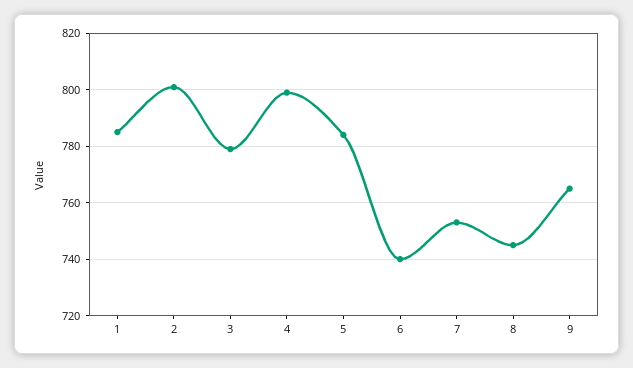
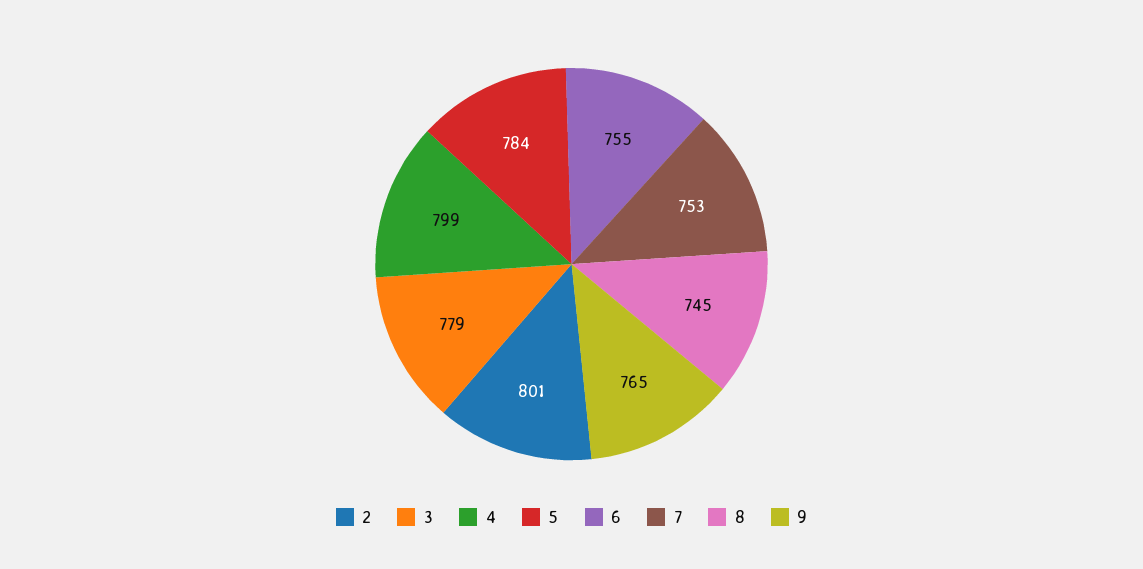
  {
-   "1": 785,
    "2": 801,
    "3": 779,
    "4": 799,
    "5": 784,
-   "6": 740,
+   "6": 755,
    "7": 753,
    "8": 745,
    "9": 765
  }

